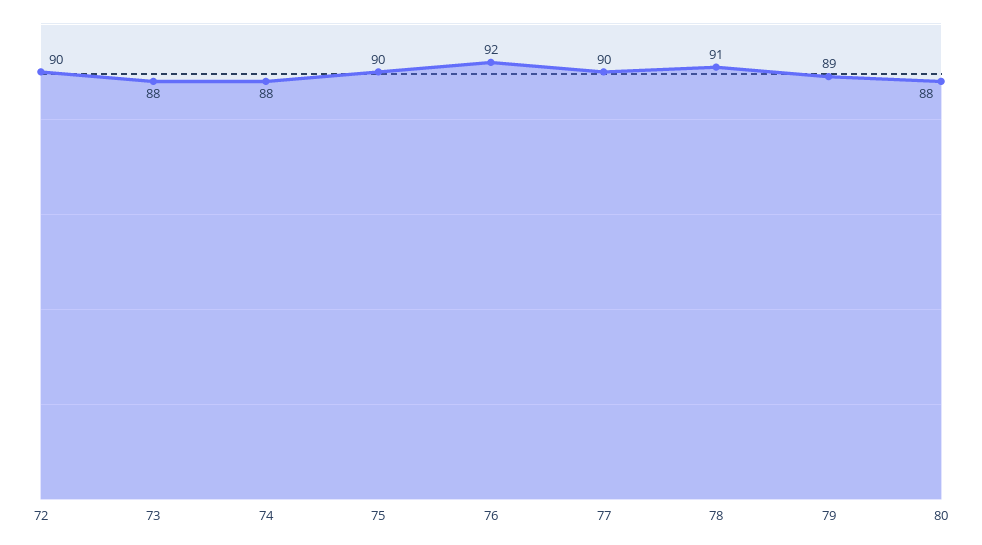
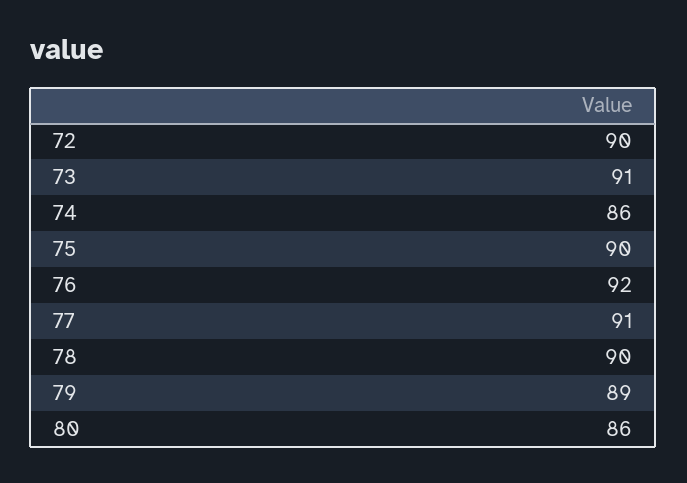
  {
    "72": 90,
-   "73": 88,
+   "73": 91,
-   "74": 88,
+   "74": 86,
    "75": 90,
    "76": 92,
-   "77": 90,
+   "77": 91,
-   "78": 91,
+   "78": 90,
    "79": 89,
-   "80": 88
+   "80": 86
  }

